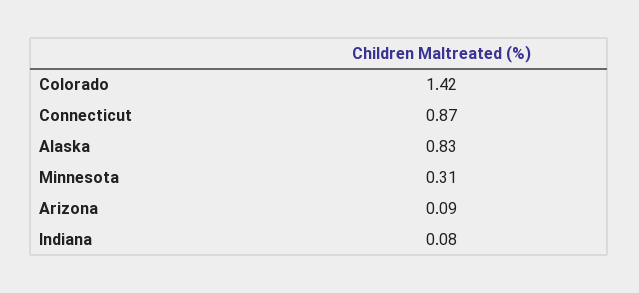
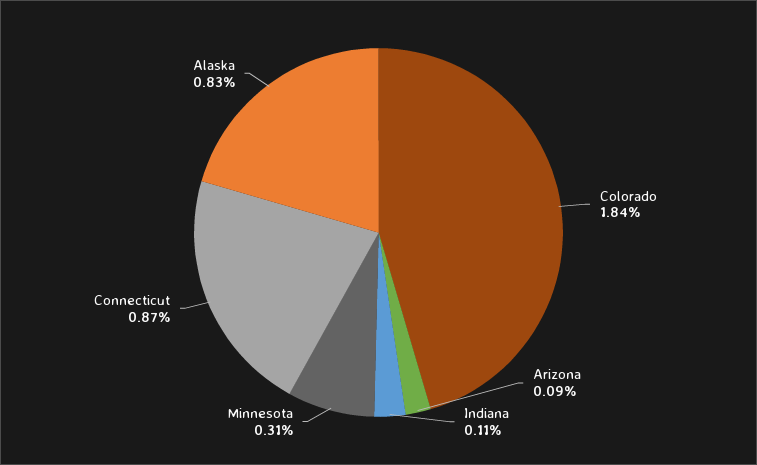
  {
-   "Colorado": 1.42,
+   "Colorado": 1.84,
    "Connecticut": 0.87,
    "Alaska": 0.83,
    "Minnesota": 0.31,
    "Arizona": 0.09,
-   "Indiana": 0.08
+   "Indiana": 0.11
  }

